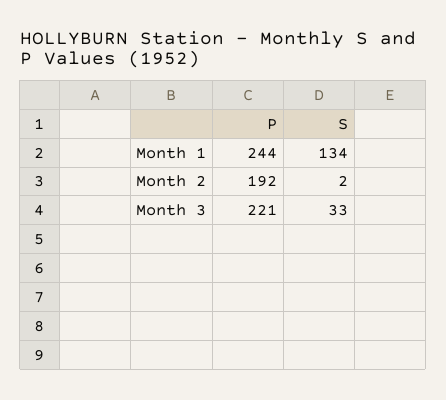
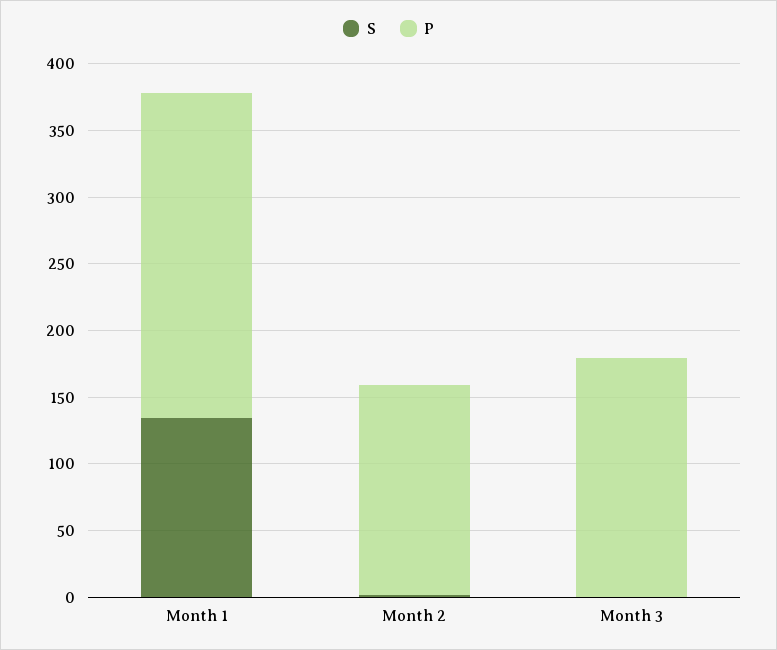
  {
    "P": {
      "Month 1": 244,
-     "Month 2": 192,
+     "Month 2": 160,
-     "Month 3": 221
+     "Month 3": 180
    },
    "S": {
      "Month 1": 134,
      "Month 2": 2,
-     "Month 3": 33
+     "Month 3": 0
    }
  }

